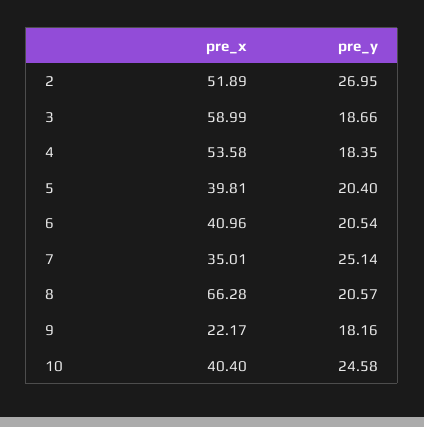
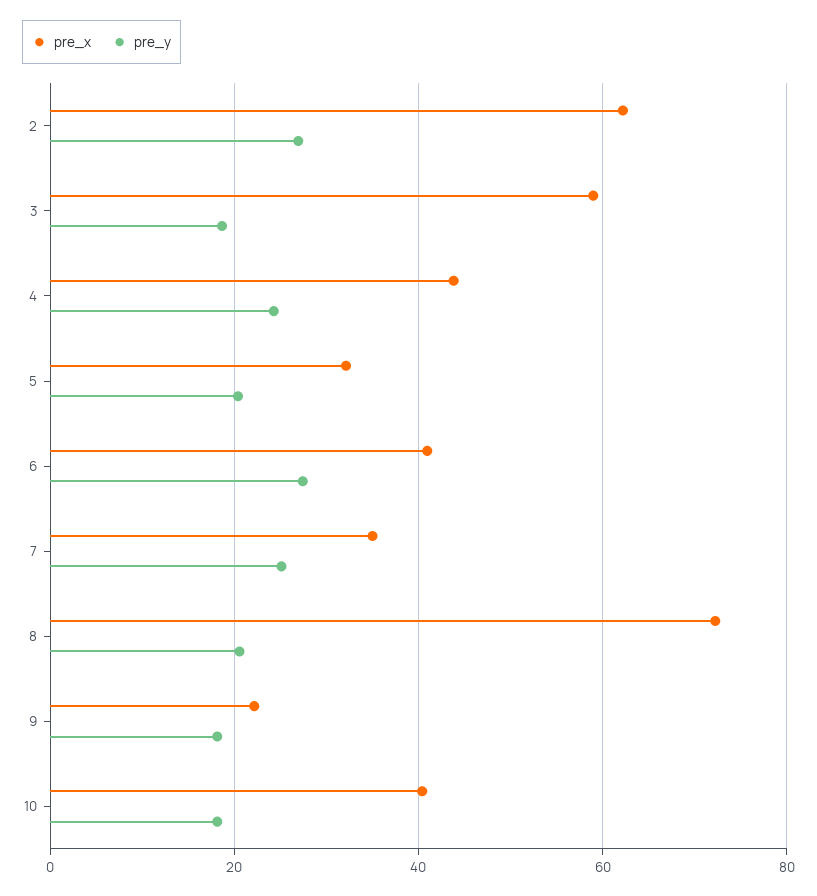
  {
    "pre_x": {
-     "2": 51.89,
+     "2": 62,
      "3": 58.99,
-     "4": 53.58,
+     "4": 44,
-     "5": 39.81,
+     "5": 32,
      "6": 40.96,
      "7": 35.01,
-     "8": 66.28,
+     "8": 72,
      "9": 22.17,
      "10": 40.4
    },
    "pre_y": {
      "2": 26.95,
      "3": 18.66,
-     "4": 18.35,
+     "4": 24,
      "5": 20.4,
-     "6": 20.54,
+     "6": 28,
      "7": 25.14,
      "8": 20.57,
      "9": 18.16,
-     "10": 24.58
+     "10": 18
    }
  }

